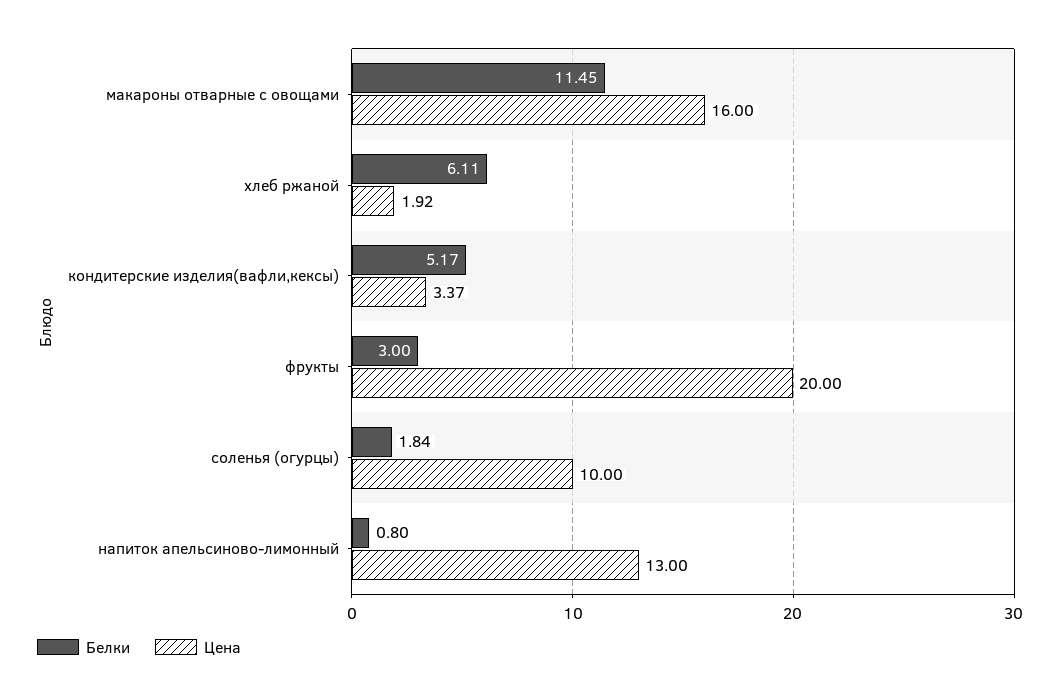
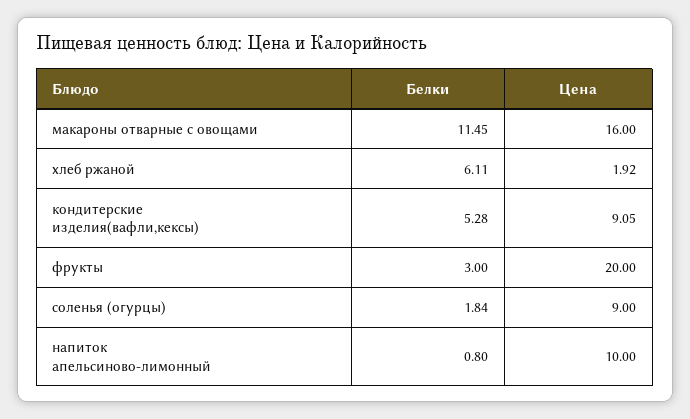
  {
    "Белки": {
      "макароны отварные с овощами": 11.45,
      "хлеб ржаной": 6.11,
-     "кондитерские изделия(вафли,кексы)": 5.17,
+     "кондитерские изделия(вафли,кексы)": 5.28,
      "фрукты": 3,
      "соленья (огурцы)": 1.84,
      "напиток апельсиново-лимонный": 0.8
    },
    "Цена": {
      "макароны отварные с овощами": 16,
      "хлеб ржаной": 1.92,
-     "кондитерские изделия(вафли,кексы)": 3.37,
+     "кондитерские изделия(вафли,кексы)": 9.05,
      "фрукты": 20,
-     "соленья (огурцы)": 10,
+     "соленья (огурцы)": 9,
-     "напиток апельсиново-лимонный": 13
+     "напиток апельсиново-лимонный": 10
    }
  }

